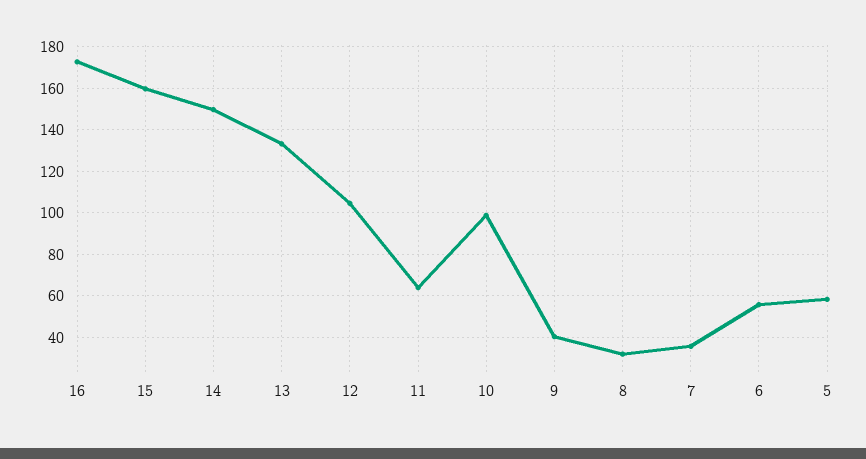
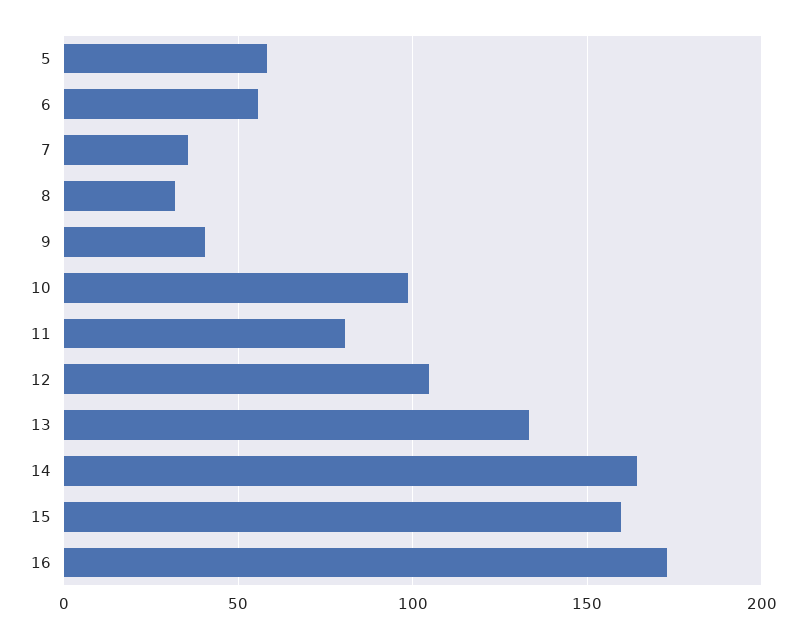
  {
    "16": 175,
    "15": 160,
-   "14": 150,
+   "14": 165,
    "13": 135,
    "12": 105,
-   "11": 65,
+   "11": 80,
    "10": 100,
    "9": 40,
    "8": 30,
    "7": 35,
    "6": 55,
    "5": 60
  }

